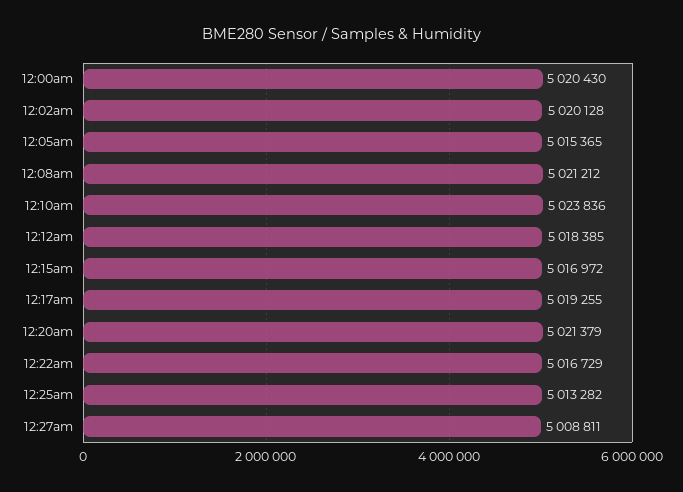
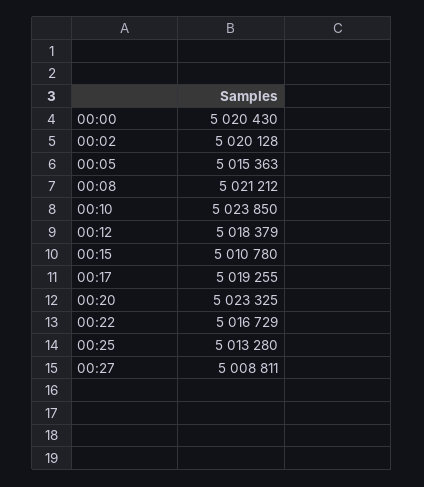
  {
    "12:00am": 5020430,
    "12:02am": 5020128,
-   "12:05am": 5015365,
+   "12:05am": 5015363,
    "12:08am": 5021212,
-   "12:10am": 5023836,
+   "12:10am": 5023850,
-   "12:12am": 5018385,
+   "12:12am": 5018379,
-   "12:15am": 5016972,
+   "12:15am": 5010780,
    "12:17am": 5019255,
-   "12:20am": 5021379,
+   "12:20am": 5023325,
    "12:22am": 5016729,
-   "12:25am": 5013282,
+   "12:25am": 5013280,
    "12:27am": 5008811
  }

